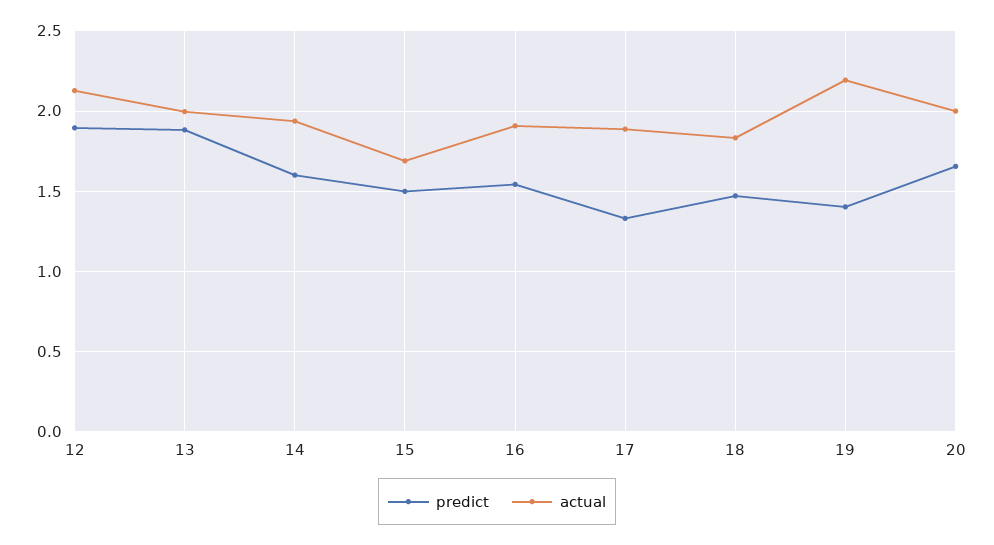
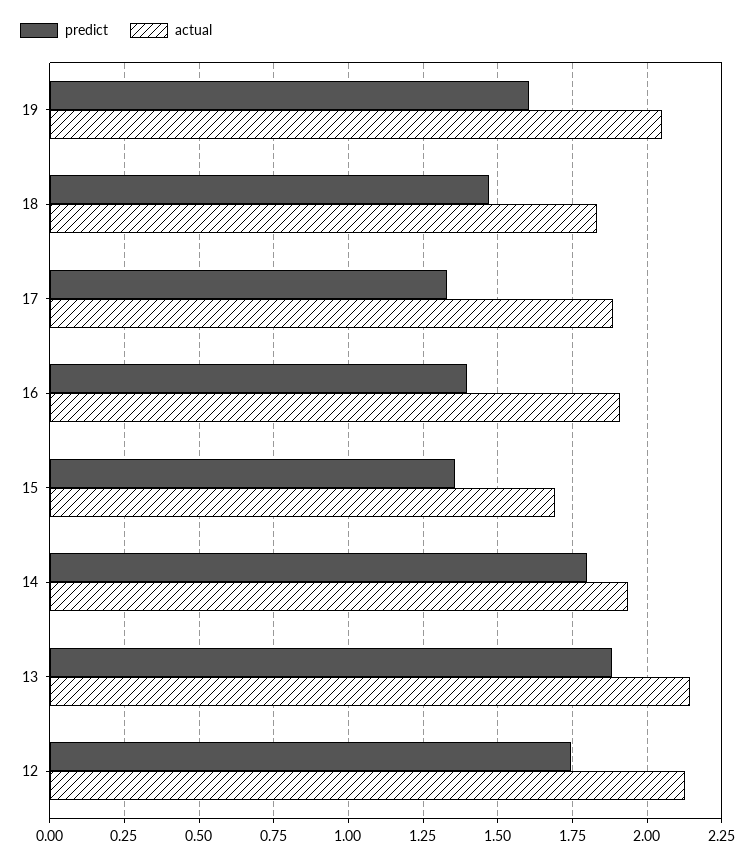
  {
    "predict": {
-     "12": 1.9,
+     "12": 1.75,
      "13": 1.875,
-     "14": 1.6,
+     "14": 1.8,
-     "15": 1.5,
+     "15": 1.35,
-     "16": 1.55,
+     "16": 1.4,
      "17": 1.325,
      "18": 1.475,
-     "19": 1.4,
+     "19": 1.6
-     "20": 1.65
    },
    "actual": {
      "12": 2.125,
-     "13": 2,
+     "13": 2.15,
      "14": 1.925,
      "15": 1.7,
      "16": 1.9,
      "17": 1.875,
      "18": 1.825,
-     "19": 2.2,
+     "19": 2.05
-     "20": 2
    }
  }

